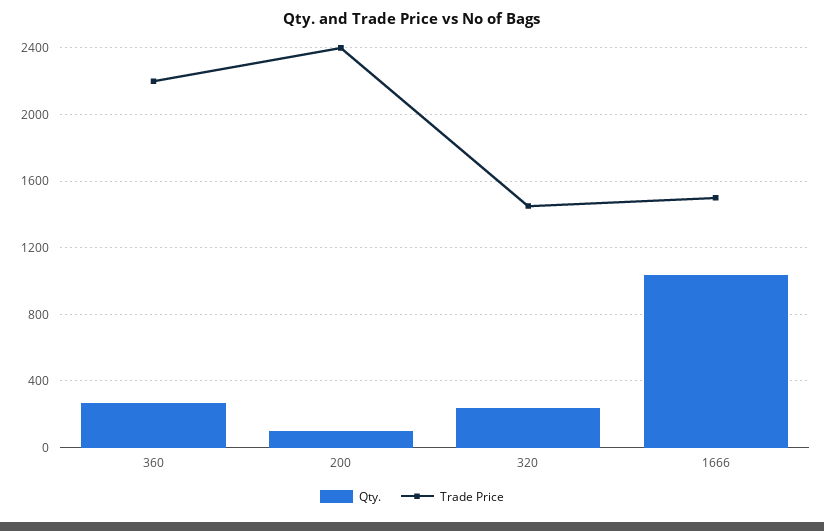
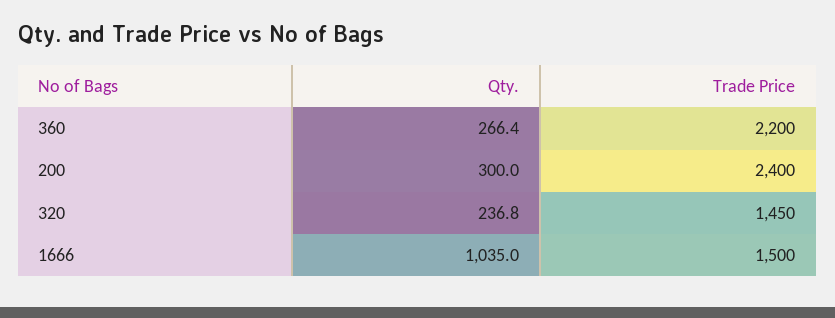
  {
    "Qty.": {
      "360": 266.4,
-     "200": 100,
+     "200": 300,
      "320": 236.8,
      "1666": 1035
    },
    "Trade Price": {
      "360": 2200,
      "200": 2400,
      "320": 1450,
      "1666": 1500
    }
  }

